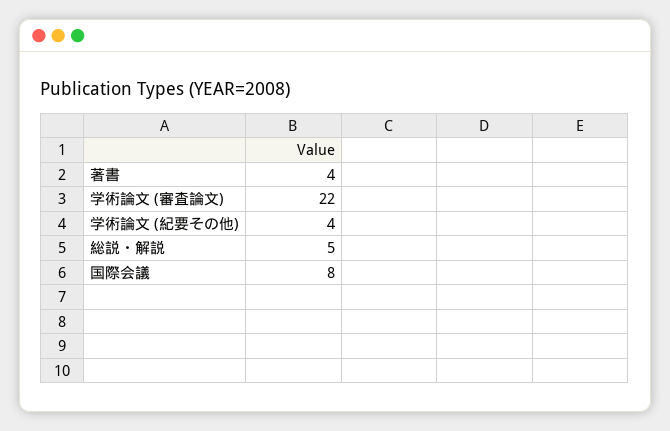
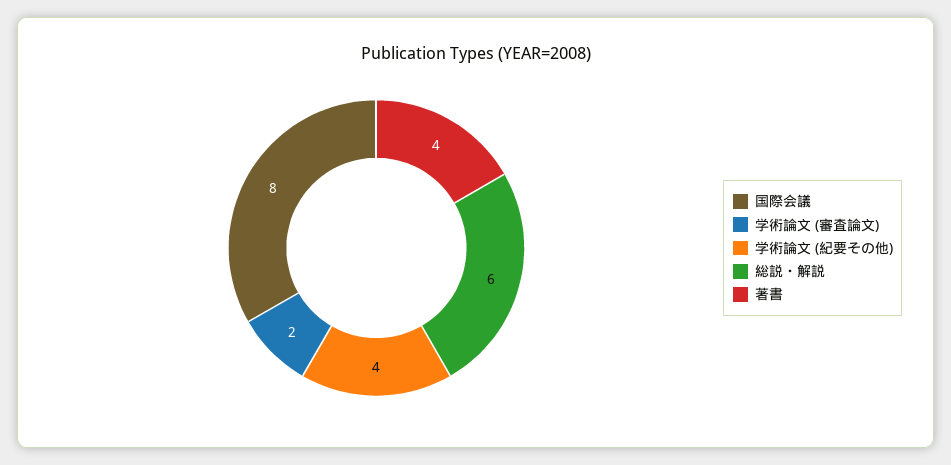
  {
    "著書": 4,
-   "学術論文 (審査論文)": 22,
+   "学術論文 (審査論文)": 2,
    "学術論文 (紀要その他)": 4,
-   "総説・解説": 5,
+   "総説・解説": 6,
    "国際会議": 8
  }

